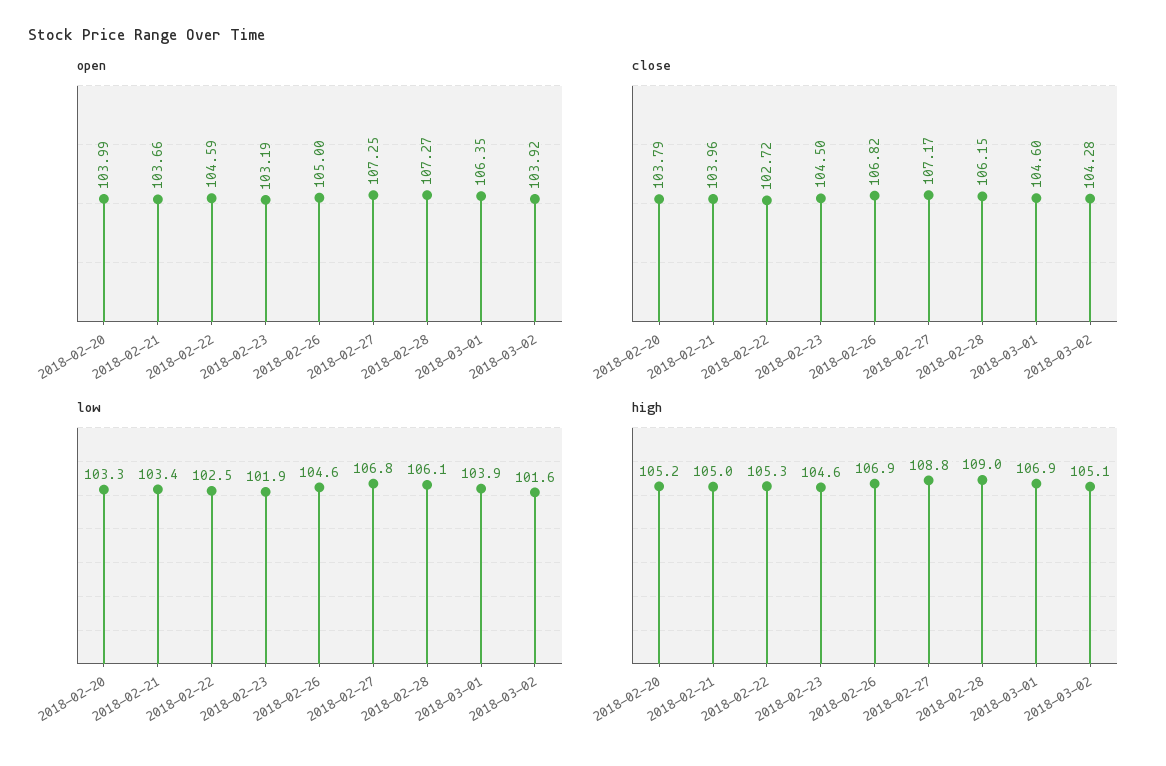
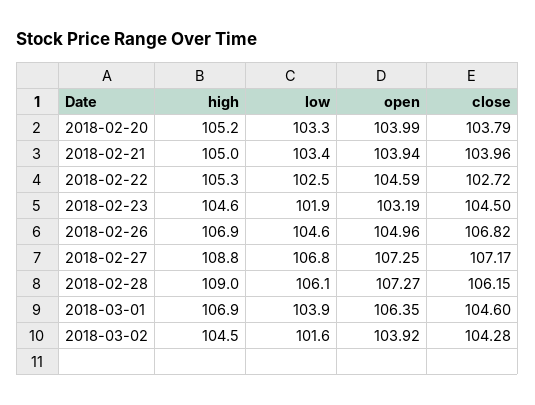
  {
    "open": {
      "2018-02-20": 103.99,
-     "2018-02-21": 103.66,
+     "2018-02-21": 103.94,
      "2018-02-22": 104.59,
      "2018-02-23": 103.19,
-     "2018-02-26": 105,
+     "2018-02-26": 104.96,
      "2018-02-27": 107.25,
      "2018-02-28": 107.27,
      "2018-03-01": 106.35,
      "2018-03-02": 103.92
    },
    "close": {
      "2018-02-20": 103.79,
      "2018-02-21": 103.96,
      "2018-02-22": 102.72,
      "2018-02-23": 104.5,
      "2018-02-26": 106.82,
      "2018-02-27": 107.17,
      "2018-02-28": 106.15,
      "2018-03-01": 104.6,
      "2018-03-02": 104.28
    },
    "low": {
      "2018-02-20": 103.3,
      "2018-02-21": 103.4,
      "2018-02-22": 102.5,
      "2018-02-23": 101.9,
      "2018-02-26": 104.6,
      "2018-02-27": 106.8,
      "2018-02-28": 106.1,
      "2018-03-01": 103.9,
      "2018-03-02": 101.6
    },
    "high": {
      "2018-02-20": 105.2,
      "2018-02-21": 105,
      "2018-02-22": 105.3,
      "2018-02-23": 104.6,
      "2018-02-26": 106.9,
      "2018-02-27": 108.8,
      "2018-02-28": 109,
      "2018-03-01": 106.9,
-     "2018-03-02": 105.1
+     "2018-03-02": 104.5
    }
  }

